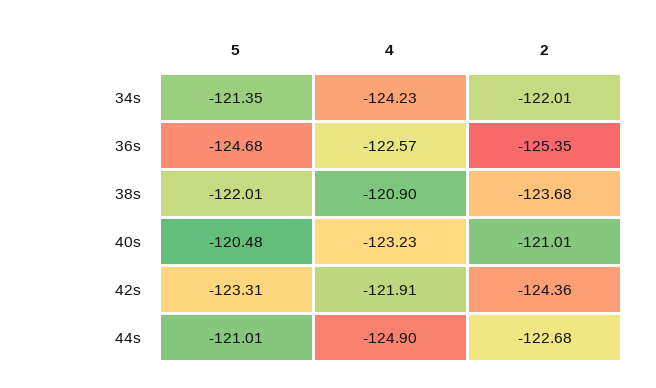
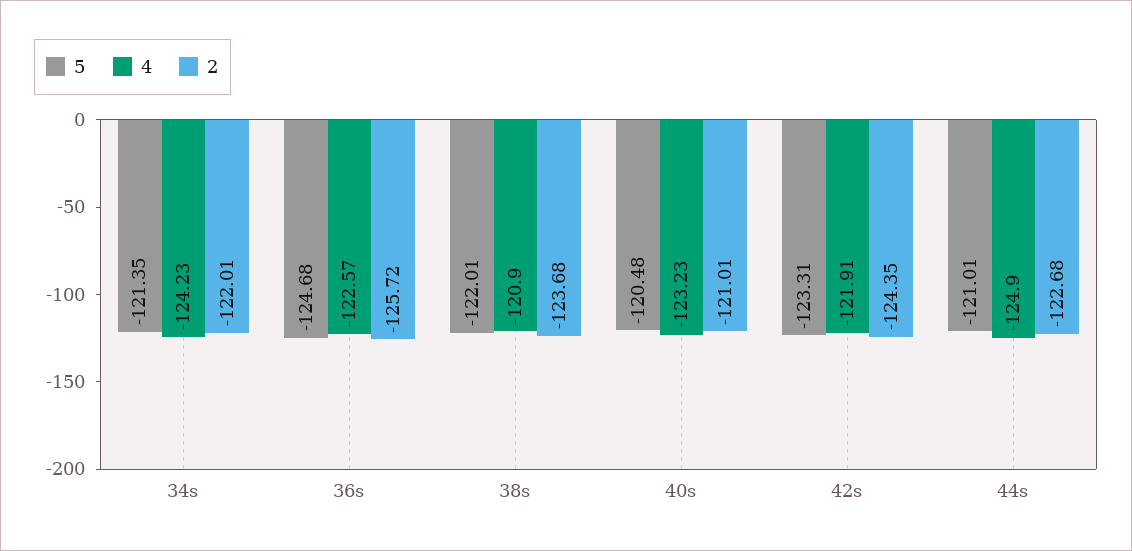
  {
    "5": {
      "34s": -121.35,
      "36s": -124.68,
      "38s": -122.01,
      "40s": -120.48,
      "42s": -123.31,
      "44s": -121.01
    },
    "4": {
      "34s": -124.23,
      "36s": -122.57,
      "38s": -120.9,
      "40s": -123.23,
      "42s": -121.91,
      "44s": -124.9
    },
    "2": {
      "34s": -122.01,
-     "36s": -125.35,
+     "36s": -125.72,
      "38s": -123.68,
      "40s": -121.01,
-     "42s": -124.36,
+     "42s": -124.35,
      "44s": -122.68
    }
  }

